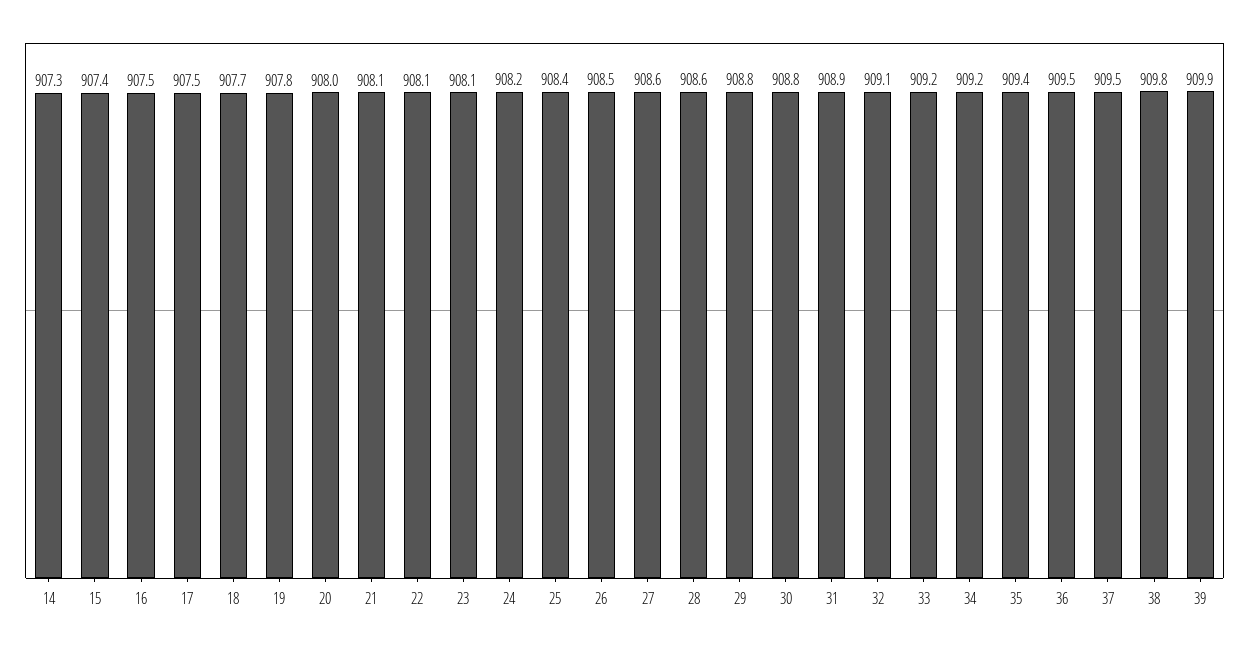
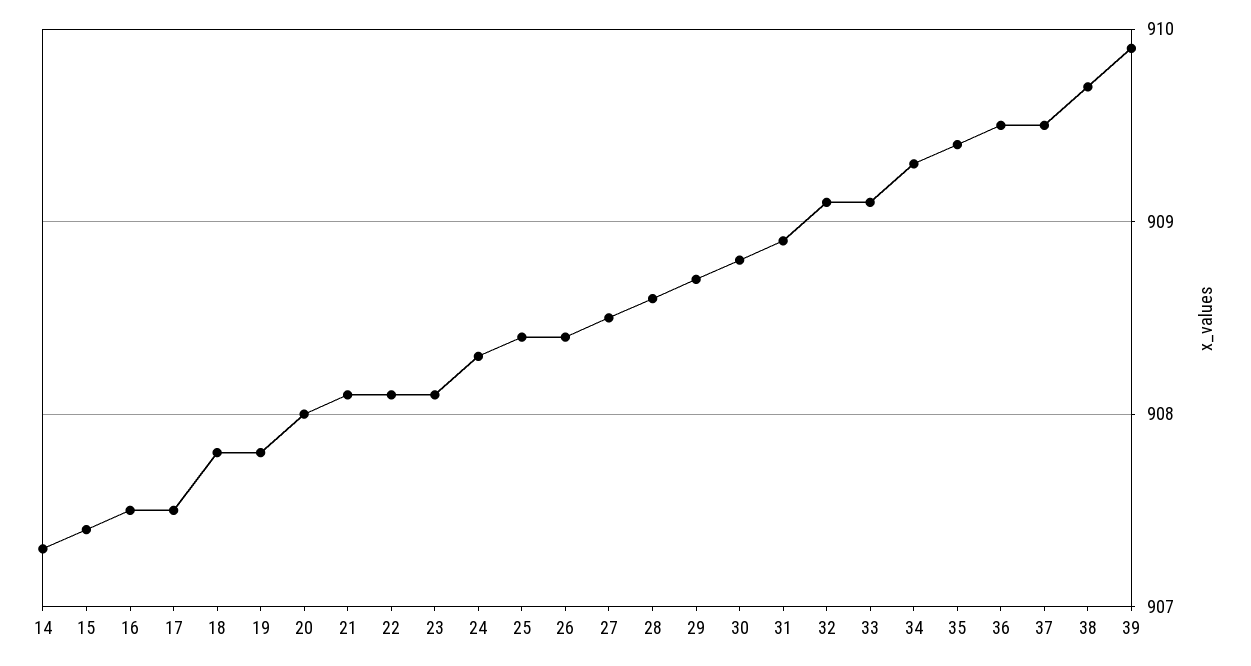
  {
    "14": 907.3,
    "15": 907.4,
    "16": 907.5,
    "17": 907.5,
-   "18": 907.7,
+   "18": 907.8,
    "19": 907.8,
    "20": 908,
    "21": 908.1,
    "22": 908.1,
    "23": 908.1,
-   "24": 908.2,
+   "24": 908.3,
    "25": 908.4,
-   "26": 908.5,
+   "26": 908.4,
-   "27": 908.6,
+   "27": 908.5,
    "28": 908.6,
-   "29": 908.8,
+   "29": 908.7,
    "30": 908.8,
    "31": 908.9,
    "32": 909.1,
-   "33": 909.2,
+   "33": 909.1,
-   "34": 909.2,
+   "34": 909.3,
    "35": 909.4,
    "36": 909.5,
    "37": 909.5,
-   "38": 909.8,
+   "38": 909.7,
    "39": 909.9
  }

